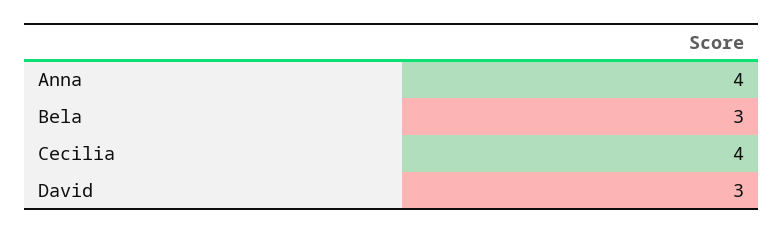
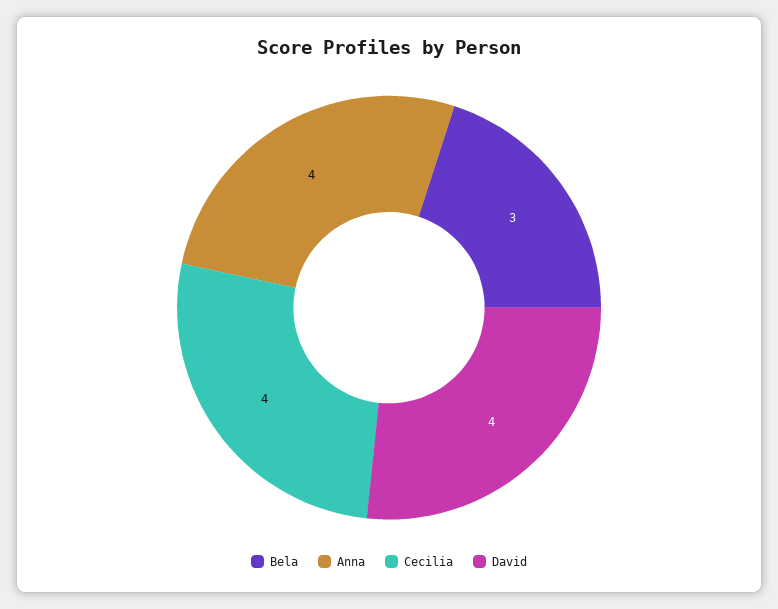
  {
    "Anna": 4,
    "Bela": 3,
    "Cecilia": 4,
-   "David": 3
+   "David": 4
  }

